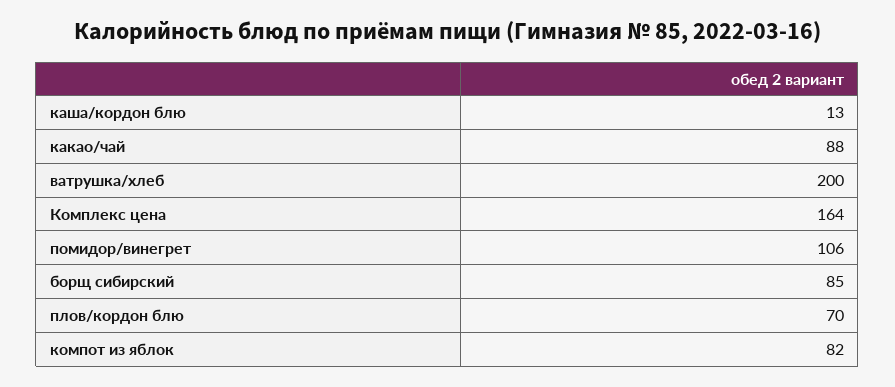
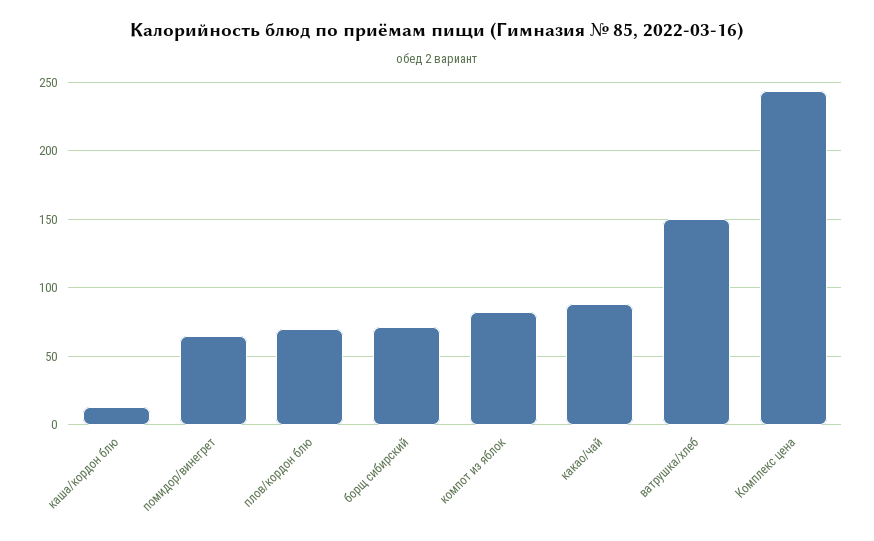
  {
    "каша/кордон блю": 13,
    "какао/чай": 88,
-   "ватрушка/хлеб": 200,
+   "ватрушка/хлеб": 150,
-   "Комплекс цена": 164,
+   "Комплекс цена": 245,
-   "помидор/винегрет": 106,
+   "помидор/винегрет": 65,
-   "борщ сибирский": 85,
+   "борщ сибирский": 70,
    "плов/кордон блю": 70,
    "компот из яблок": 82
  }

